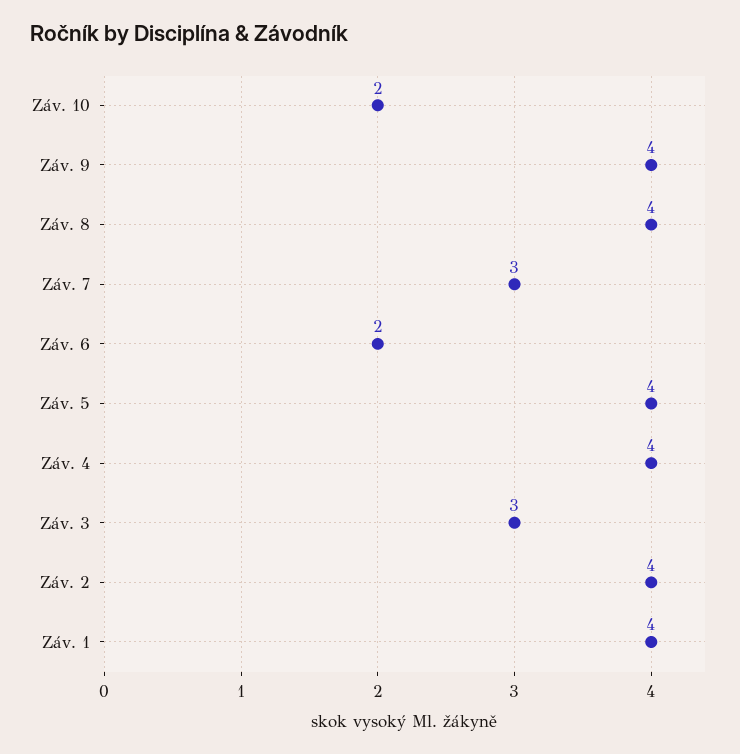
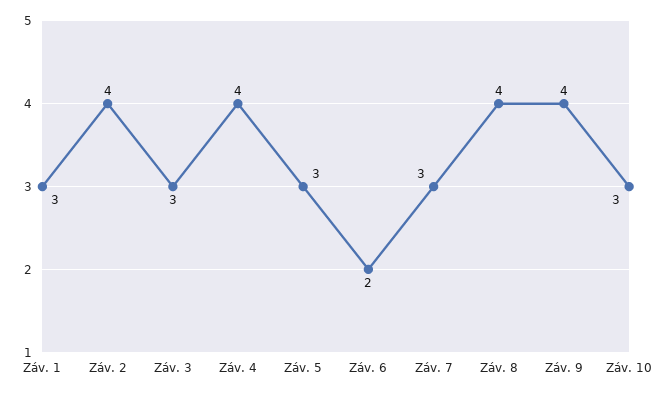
  {
-   "Záv. 10": 2,
+   "Záv. 10": 3,
    "Záv. 9": 4,
    "Záv. 8": 4,
    "Záv. 7": 3,
    "Záv. 6": 2,
-   "Záv. 5": 4,
+   "Záv. 5": 3,
    "Záv. 4": 4,
    "Záv. 3": 3,
    "Záv. 2": 4,
-   "Záv. 1": 4
+   "Záv. 1": 3
  }

